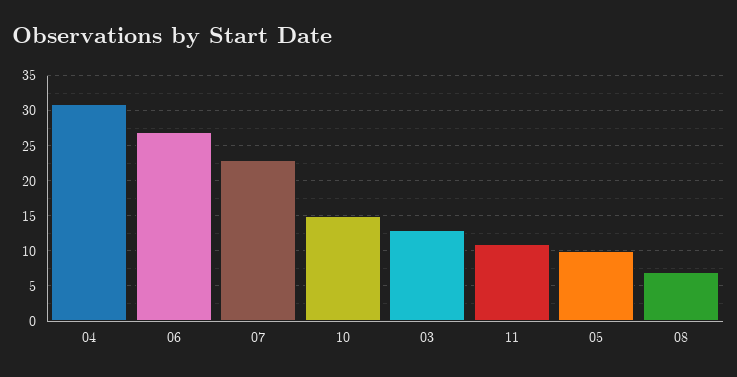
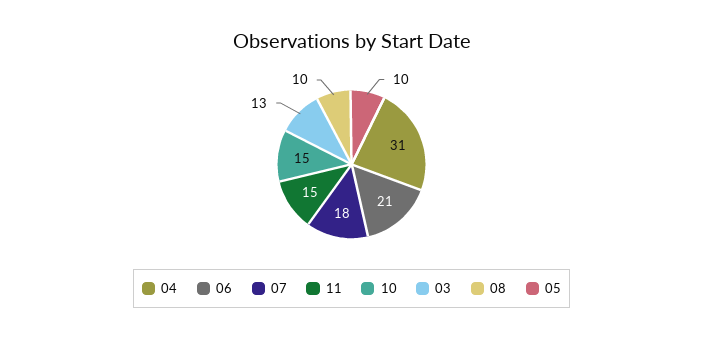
  {
    "04": 31,
-   "06": 27,
+   "06": 21,
-   "07": 23,
+   "07": 18,
    "10": 15,
    "03": 13,
-   "11": 11,
+   "11": 15,
    "05": 10,
-   "08": 7
+   "08": 10
  }

